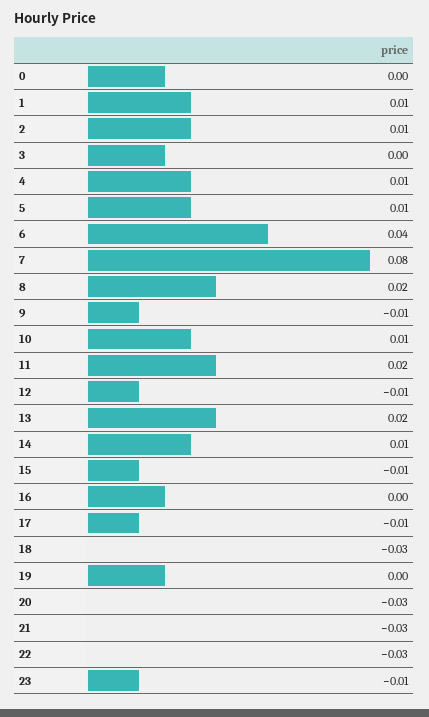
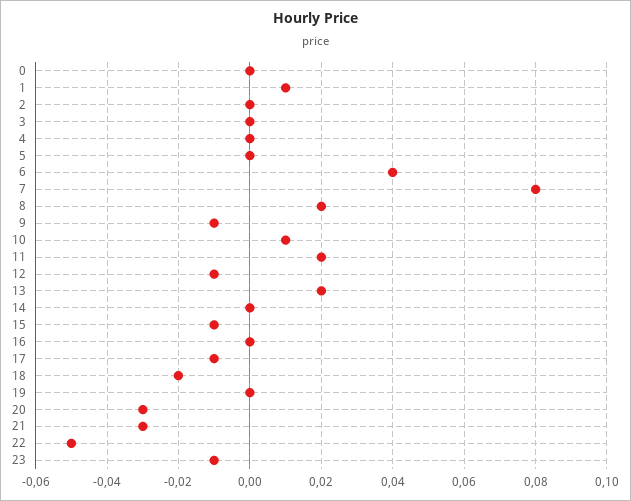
  {
    "0": 0,
    "1": 0.01,
-   "2": 0.01,
+   "2": 0,
    "3": 0,
-   "4": 0.01,
+   "4": 0,
-   "5": 0.01,
+   "5": 0,
    "6": 0.04,
    "7": 0.08,
    "8": 0.02,
    "9": -0.01,
    "10": 0.01,
    "11": 0.02,
    "12": -0.01,
    "13": 0.02,
-   "14": 0.01,
+   "14": 0,
    "15": -0.01,
    "16": 0,
    "17": -0.01,
-   "18": -0.03,
+   "18": -0.02,
    "19": 0,
    "20": -0.03,
    "21": -0.03,
-   "22": -0.03,
+   "22": -0.05,
    "23": -0.01
  }

